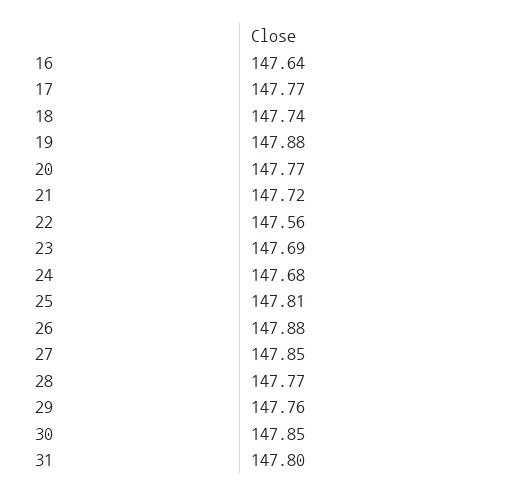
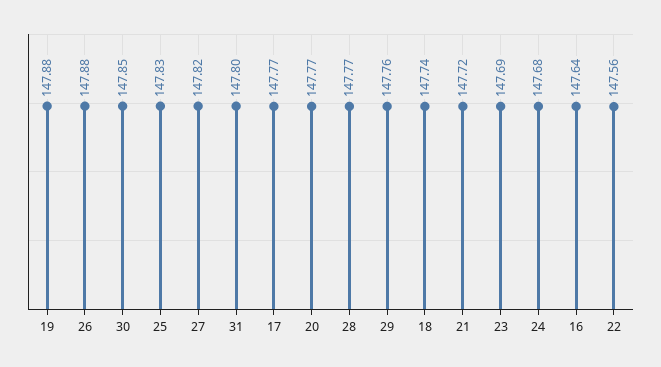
  {
    "16": 147.64,
    "17": 147.77,
    "18": 147.74,
    "19": 147.88,
    "20": 147.77,
    "21": 147.72,
    "22": 147.56,
    "23": 147.69,
    "24": 147.68,
-   "25": 147.81,
+   "25": 147.83,
    "26": 147.88,
-   "27": 147.85,
+   "27": 147.82,
    "28": 147.77,
    "29": 147.76,
    "30": 147.85,
    "31": 147.8
  }

